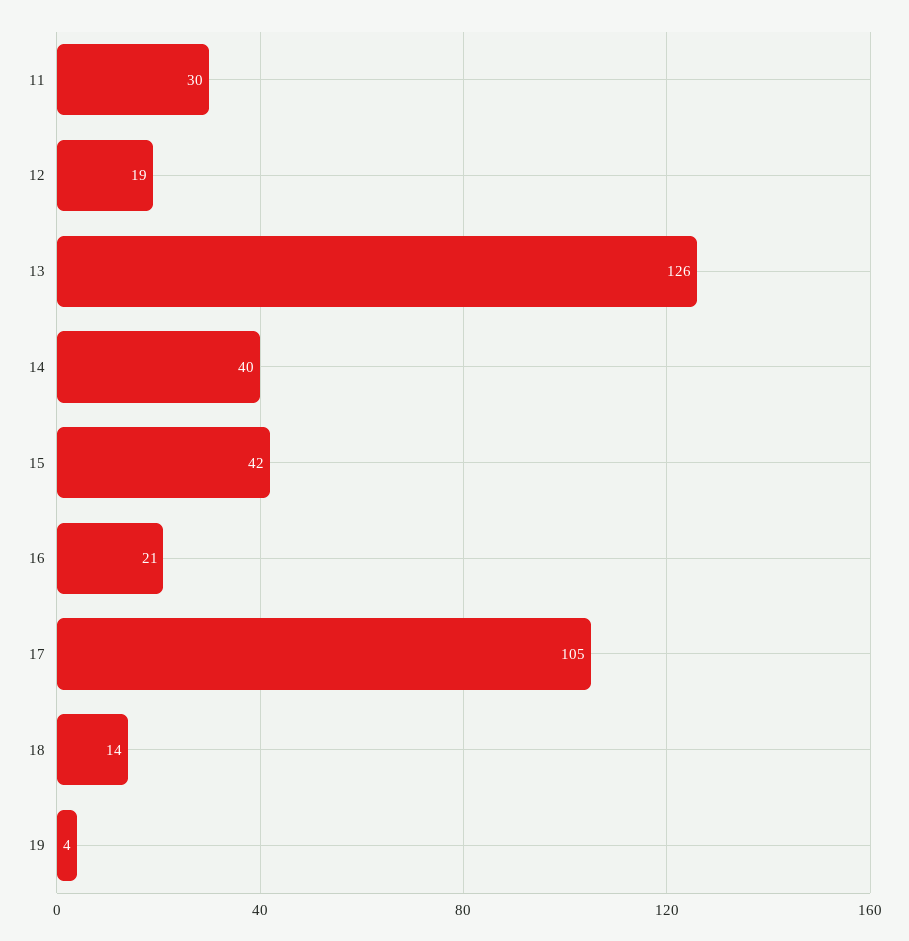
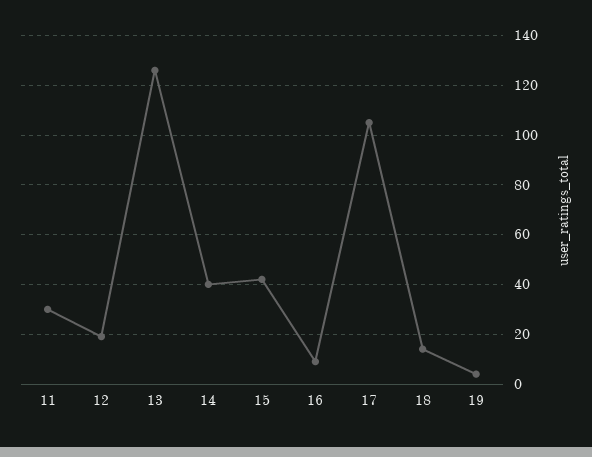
  {
    "11": 30,
    "12": 19,
    "13": 126,
    "14": 40,
    "15": 42,
-   "16": 21,
+   "16": 10,
    "17": 105,
    "18": 14,
    "19": 4
  }

